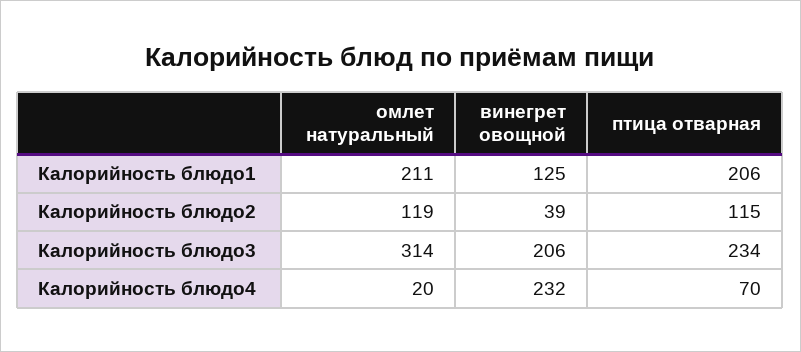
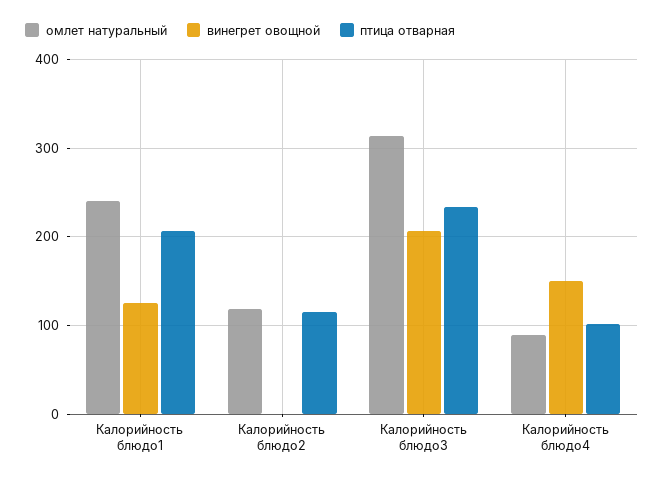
  {
    "омлет натуральный": {
-     "Калорийность блюдо1": 211,
+     "Калорийность блюдо1": 240,
      "Калорийность блюдо2": 119,
      "Калорийность блюдо3": 314,
-     "Калорийность блюдо4": 20
+     "Калорийность блюдо4": 90
    },
    "винегрет овощной": {
      "Калорийность блюдо1": 125,
-     "Калорийность блюдо2": 39,
+     "Калорийность блюдо2": 0,
      "Калорийность блюдо3": 206,
-     "Калорийность блюдо4": 232
+     "Калорийность блюдо4": 150
    },
    "птица отварная": {
      "Калорийность блюдо1": 206,
      "Калорийность блюдо2": 115,
      "Калорийность блюдо3": 234,
-     "Калорийность блюдо4": 70
+     "Калорийность блюдо4": 100
    }
  }

